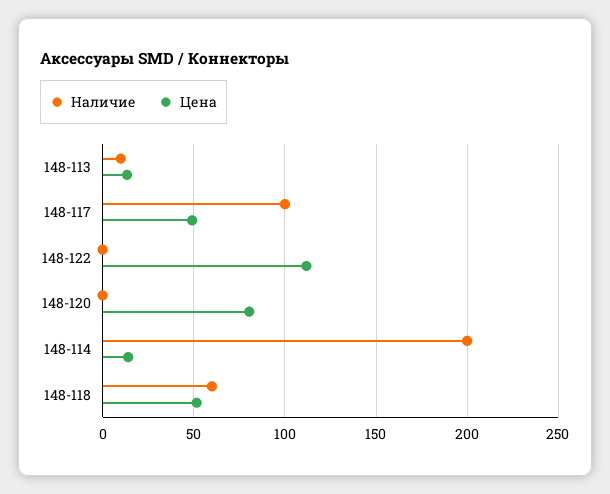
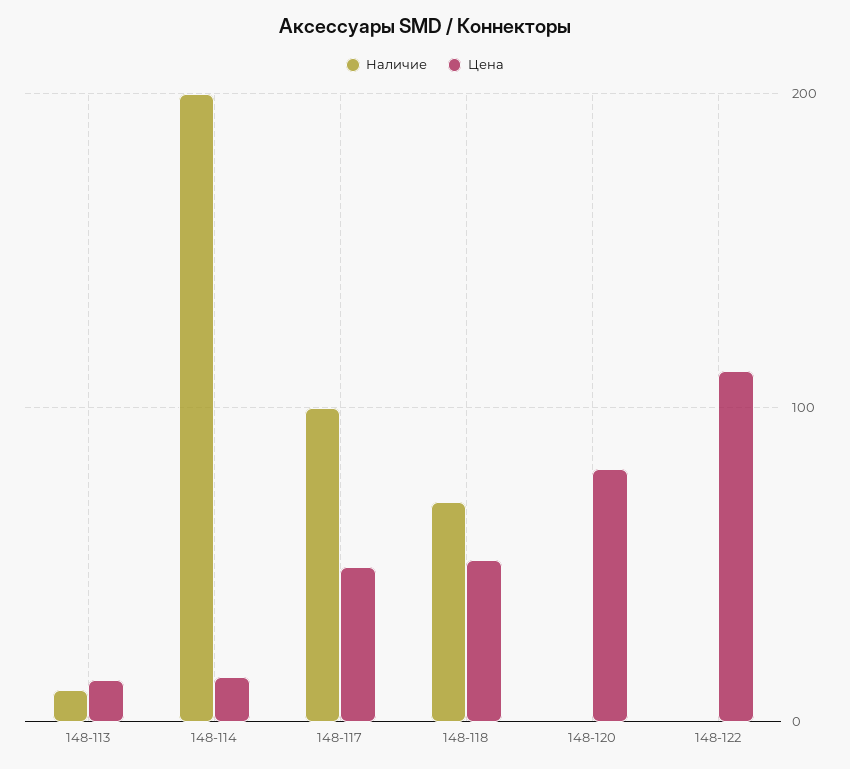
  {
    "Наличие": {
      "148-113": 10,
      "148-117": 100,
      "148-122": 0,
      "148-120": 0,
      "148-114": 200,
-     "148-118": 60
+     "148-118": 70
    },
    "Цена": {
      "148-113": 15,
      "148-117": 50,
      "148-122": 110,
      "148-120": 80,
      "148-114": 15,
      "148-118": 50
    }
  }

